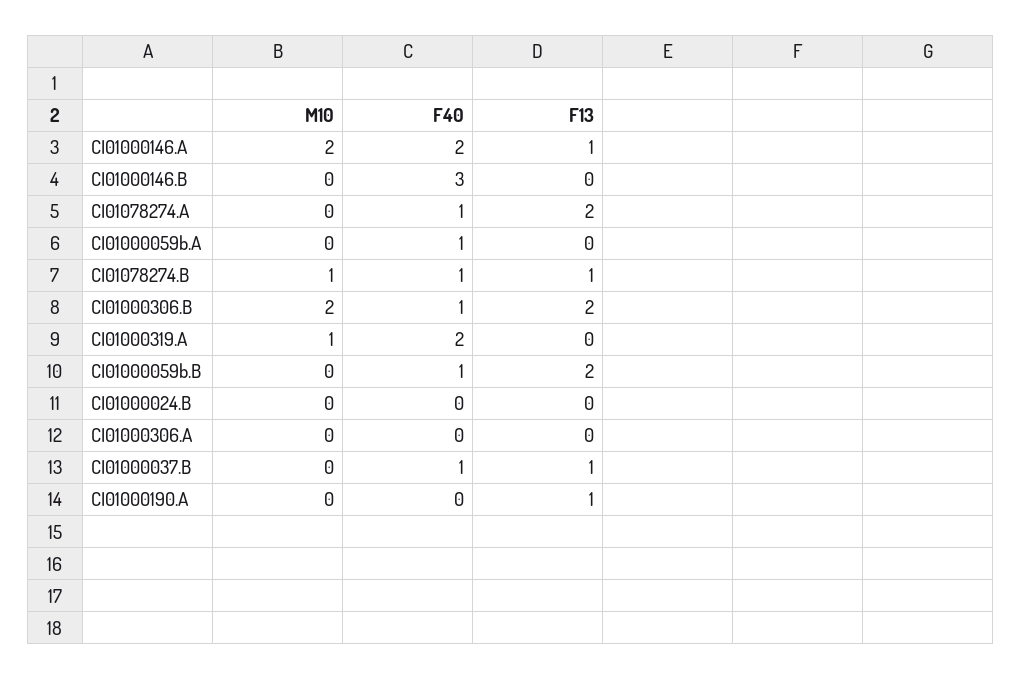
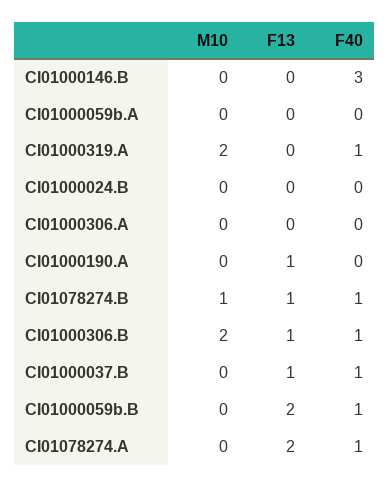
  {
    "M10": {
-     "CI01000146.A": 2,
      "CI01000146.B": 0,
      "CI01078274.A": 0,
      "CI01000059b.A": 0,
      "CI01078274.B": 1,
      "CI01000306.B": 2,
-     "CI01000319.A": 1,
+     "CI01000319.A": 2,
      "CI01000059b.B": 0,
      "CI01000024.B": 0,
      "CI01000306.A": 0,
      "CI01000037.B": 0,
      "CI01000190.A": 0
    },
    "F40": {
-     "CI01000146.A": 2,
      "CI01000146.B": 3,
      "CI01078274.A": 1,
-     "CI01000059b.A": 1,
+     "CI01000059b.A": 0,
      "CI01078274.B": 1,
      "CI01000306.B": 1,
-     "CI01000319.A": 2,
+     "CI01000319.A": 1,
      "CI01000059b.B": 1,
      "CI01000024.B": 0,
      "CI01000306.A": 0,
      "CI01000037.B": 1,
      "CI01000190.A": 0
    },
    "F13": {
-     "CI01000146.A": 1,
      "CI01000146.B": 0,
      "CI01078274.A": 2,
      "CI01000059b.A": 0,
      "CI01078274.B": 1,
-     "CI01000306.B": 2,
+     "CI01000306.B": 1,
      "CI01000319.A": 0,
      "CI01000059b.B": 2,
      "CI01000024.B": 0,
      "CI01000306.A": 0,
      "CI01000037.B": 1,
      "CI01000190.A": 1
    }
  }

